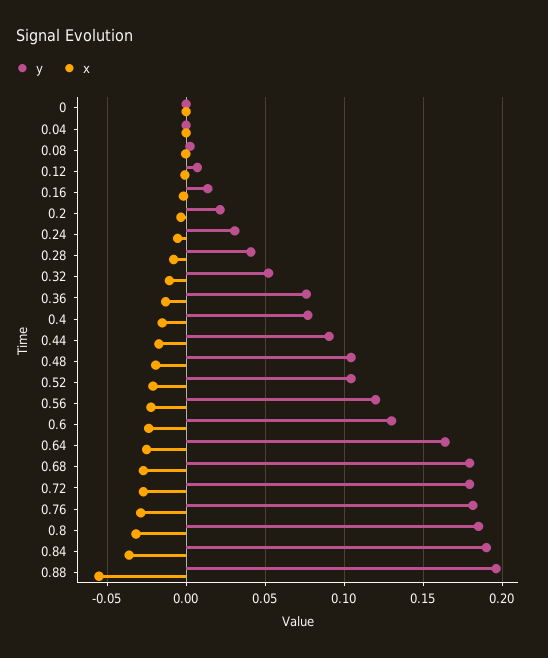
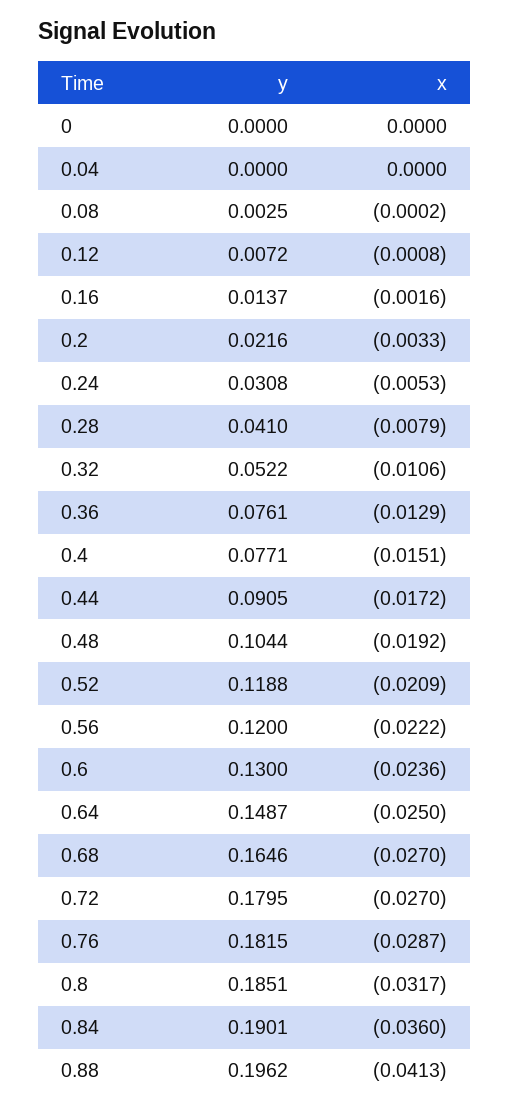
  {
    "y": {
      "0": 0,
      "0.04": 0,
      "0.08": 0.0025,
      "0.12": 0.0072,
      "0.16": 0.0137,
      "0.2": 0.0216,
      "0.24": 0.0308,
      "0.28": 0.041,
      "0.32": 0.0522,
      "0.36": 0.0761,
      "0.4": 0.0771,
      "0.44": 0.0905,
      "0.48": 0.1044,
-     "0.52": 0.105,
+     "0.52": 0.1188,
      "0.56": 0.12,
      "0.6": 0.13,
-     "0.64": 0.165,
+     "0.64": 0.1487,
-     "0.68": 0.18,
+     "0.68": 0.1646,
      "0.72": 0.1795,
      "0.76": 0.1815,
      "0.8": 0.1851,
      "0.84": 0.1901,
      "0.88": 0.1962
    },
    "x": {
      "0": 0,
      "0.04": 0,
      "0.08": -0.0002,
      "0.12": -0.0008,
      "0.16": -0.0016,
      "0.2": -0.0033,
      "0.24": -0.0053,
      "0.28": -0.0079,
      "0.32": -0.0106,
      "0.36": -0.0129,
      "0.4": -0.0151,
      "0.44": -0.0172,
      "0.48": -0.0192,
      "0.52": -0.0209,
      "0.56": -0.0222,
      "0.6": -0.0236,
      "0.64": -0.025,
      "0.68": -0.027,
      "0.72": -0.027,
      "0.76": -0.0287,
      "0.8": -0.0317,
      "0.84": -0.036,
-     "0.88": -0.055
+     "0.88": -0.0413
    }
  }

